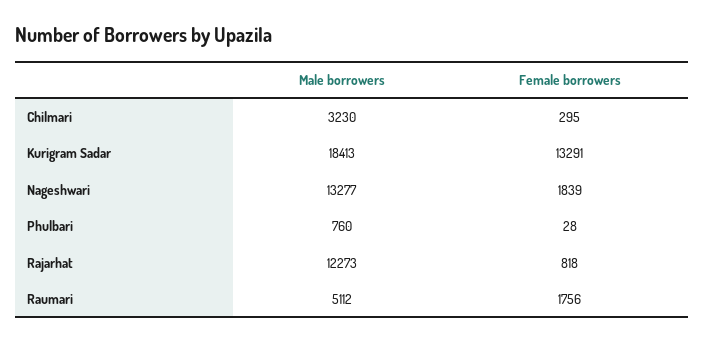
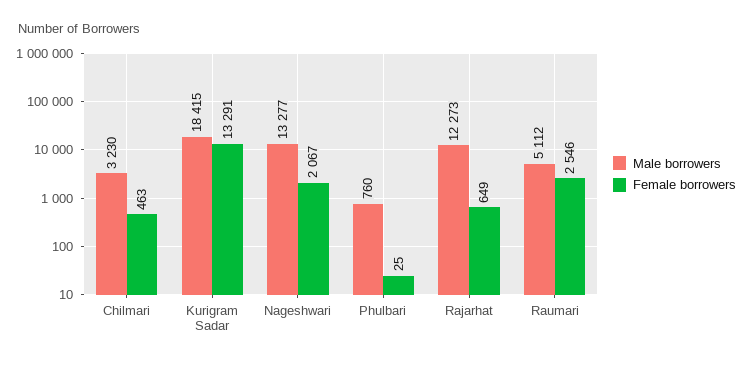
  {
    "Male borrowers": {
      "Chilmari": 3230,
-     "Kurigram Sadar": 18413,
+     "Kurigram Sadar": 18415,
      "Nageshwari": 13277,
      "Phulbari": 760,
      "Rajarhat": 12273,
      "Raumari": 5112
    },
    "Female borrowers": {
-     "Chilmari": 295,
+     "Chilmari": 463,
      "Kurigram Sadar": 13291,
-     "Nageshwari": 1839,
+     "Nageshwari": 2067,
-     "Phulbari": 28,
+     "Phulbari": 25,
-     "Rajarhat": 818,
+     "Rajarhat": 649,
-     "Raumari": 1756
+     "Raumari": 2546
    }
  }

